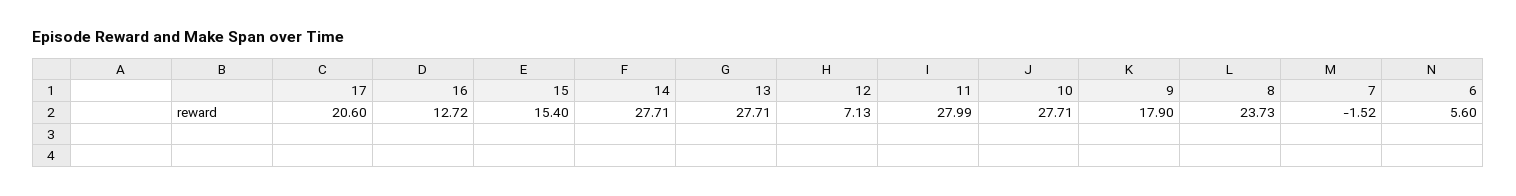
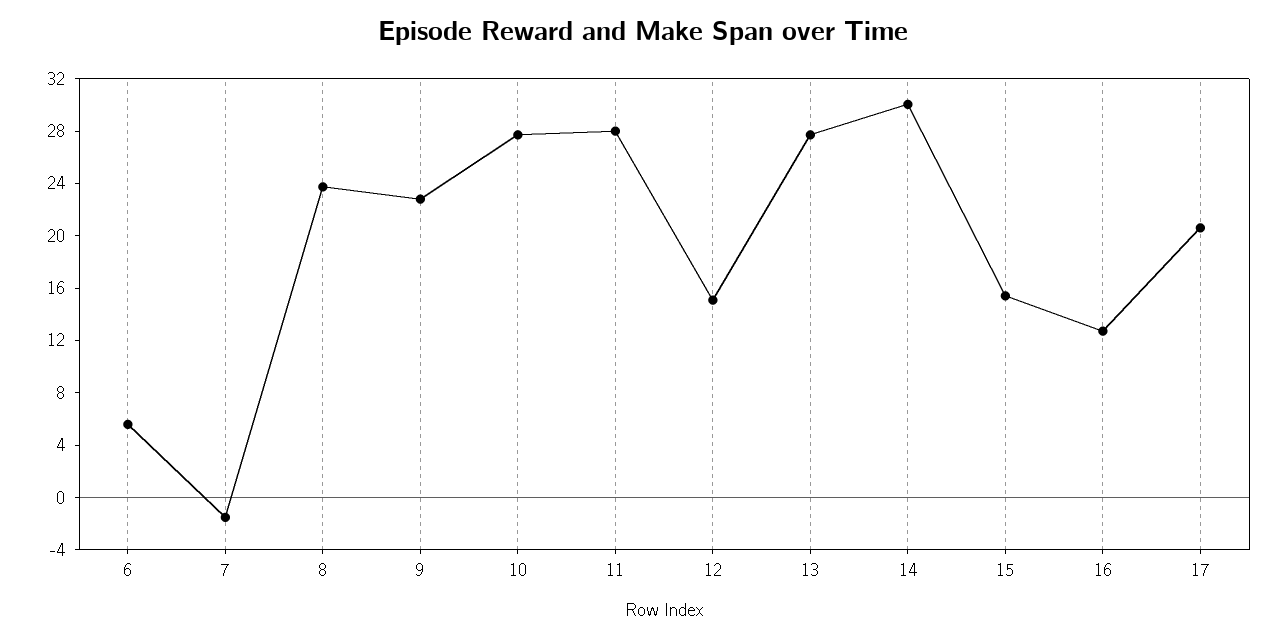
  {
    "17": 20.6,
    "16": 12.72,
    "15": 15.4,
-   "14": 27.71,
+   "14": 30,
    "13": 27.71,
-   "12": 7.13,
+   "12": 15,
    "11": 27.99,
    "10": 27.71,
-   "9": 17.9,
+   "9": 23,
    "8": 23.73,
    "7": -1.52,
    "6": 5.6
  }

